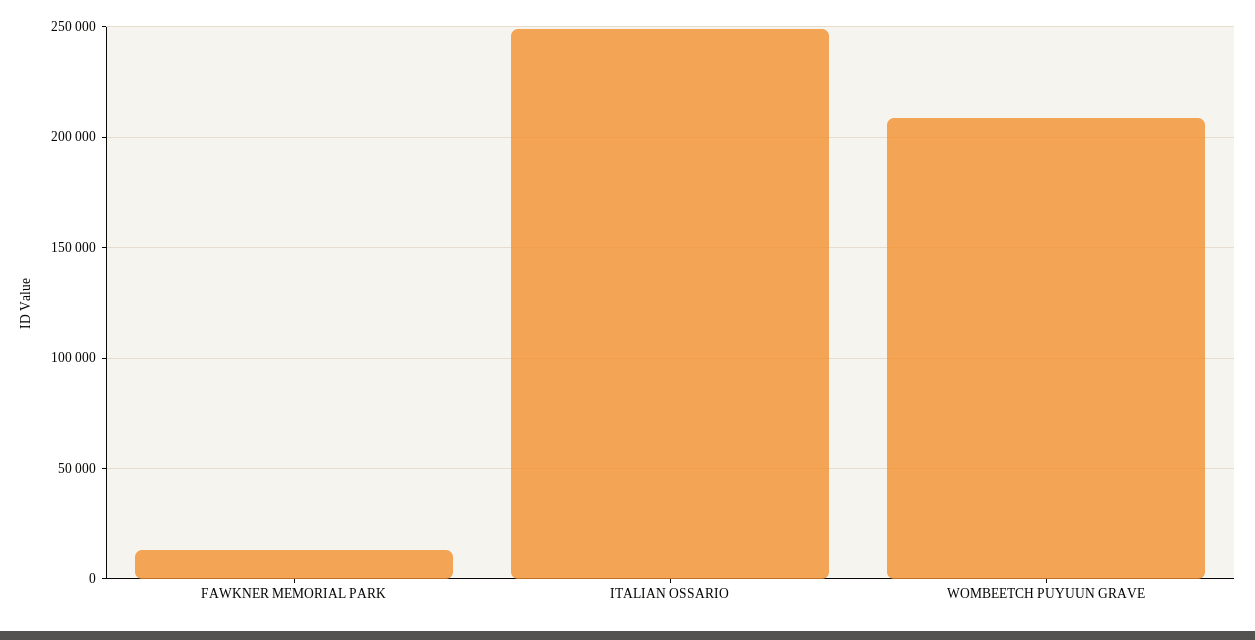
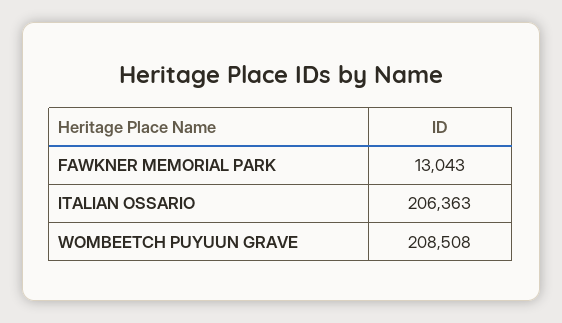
  {
    "FAWKNER MEMORIAL PARK": 13043,
-   "ITALIAN OSSARIO": 250000,
+   "ITALIAN OSSARIO": 206363,
    "WOMBEETCH PUYUUN GRAVE": 208508
  }

